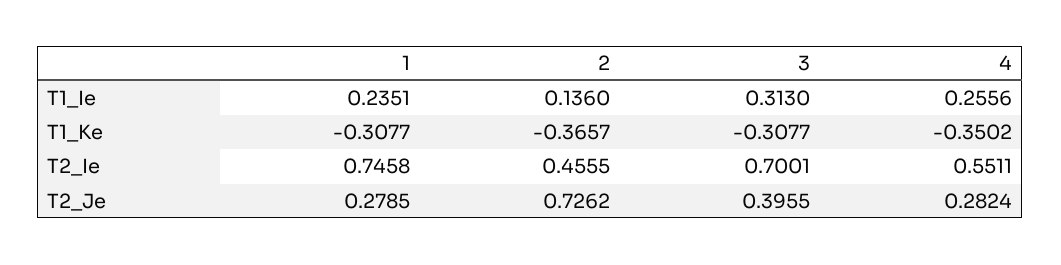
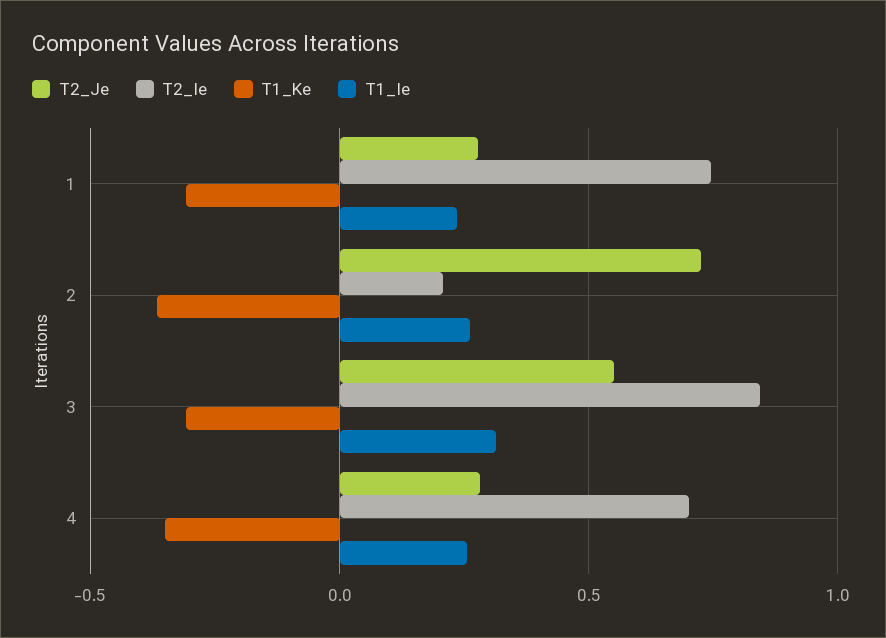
  {
    "T1_Ie": {
      "1": 0.2351,
-     "2": 0.136,
+     "2": 0.25,
      "3": 0.313,
      "4": 0.2556
    },
    "T1_Ke": {
      "1": -0.3077,
      "2": -0.3657,
      "3": -0.3077,
      "4": -0.3502
    },
    "T2_Ie": {
      "1": 0.7458,
-     "2": 0.4555,
+     "2": 0.2,
-     "3": 0.7001,
+     "3": 0.85,
-     "4": 0.5511
+     "4": 0.7
    },
    "T2_Je": {
      "1": 0.2785,
      "2": 0.7262,
-     "3": 0.3955,
+     "3": 0.55,
      "4": 0.2824
    }
  }

